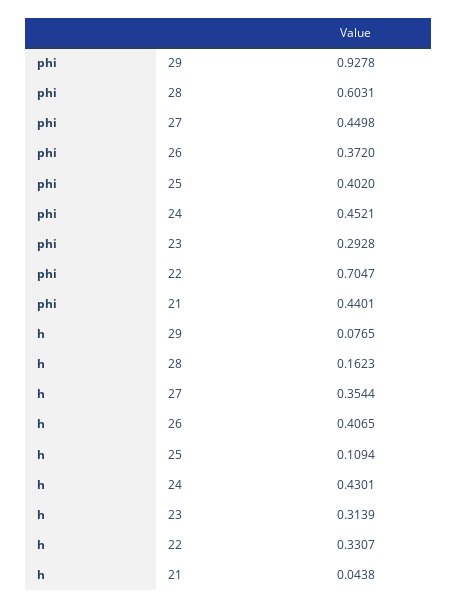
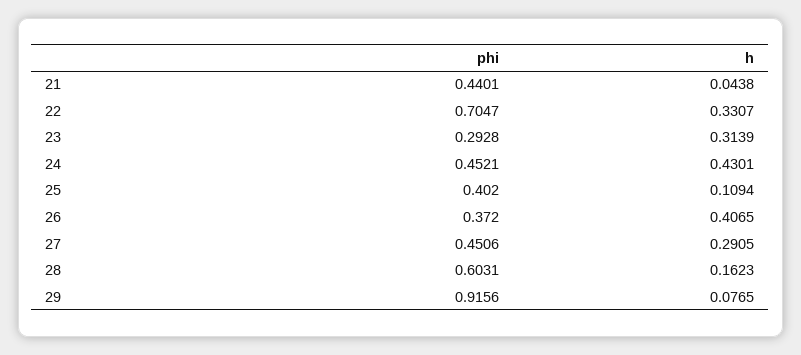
  {
    "phi": {
-     "29": 0.9278,
+     "29": 0.9156,
      "28": 0.6031,
-     "27": 0.4498,
+     "27": 0.4506,
      "26": 0.372,
      "25": 0.402,
      "24": 0.4521,
      "23": 0.2928,
      "22": 0.7047,
      "21": 0.4401
    },
    "h": {
      "29": 0.0765,
      "28": 0.1623,
-     "27": 0.3544,
+     "27": 0.2905,
      "26": 0.4065,
      "25": 0.1094,
      "24": 0.4301,
      "23": 0.3139,
      "22": 0.3307,
      "21": 0.0438
    }
  }

